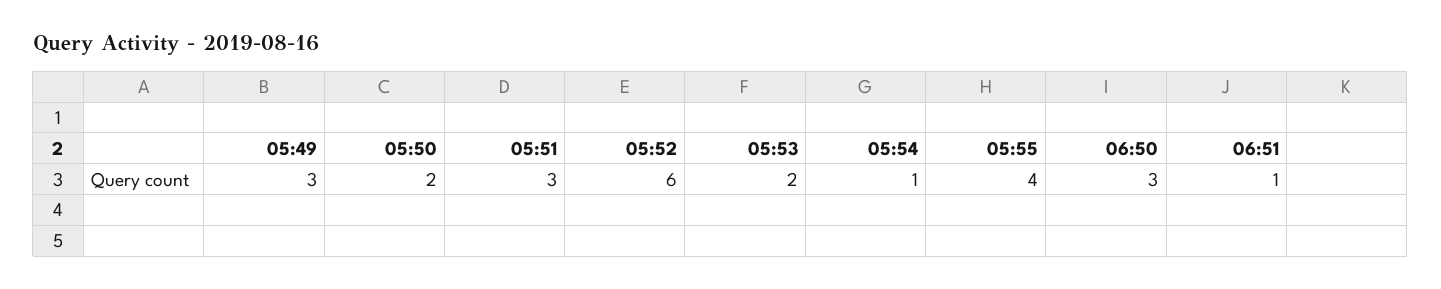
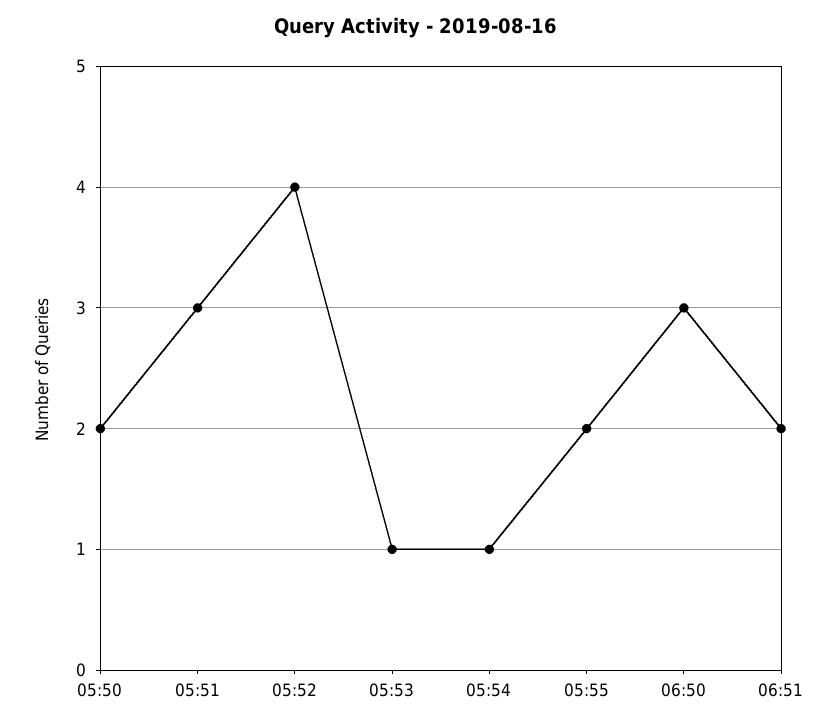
  {
-   "05:49": 3,
    "05:50": 2,
    "05:51": 3,
-   "05:52": 6,
+   "05:52": 4,
-   "05:53": 2,
+   "05:53": 1,
    "05:54": 1,
-   "05:55": 4,
+   "05:55": 2,
    "06:50": 3,
-   "06:51": 1
+   "06:51": 2
  }

